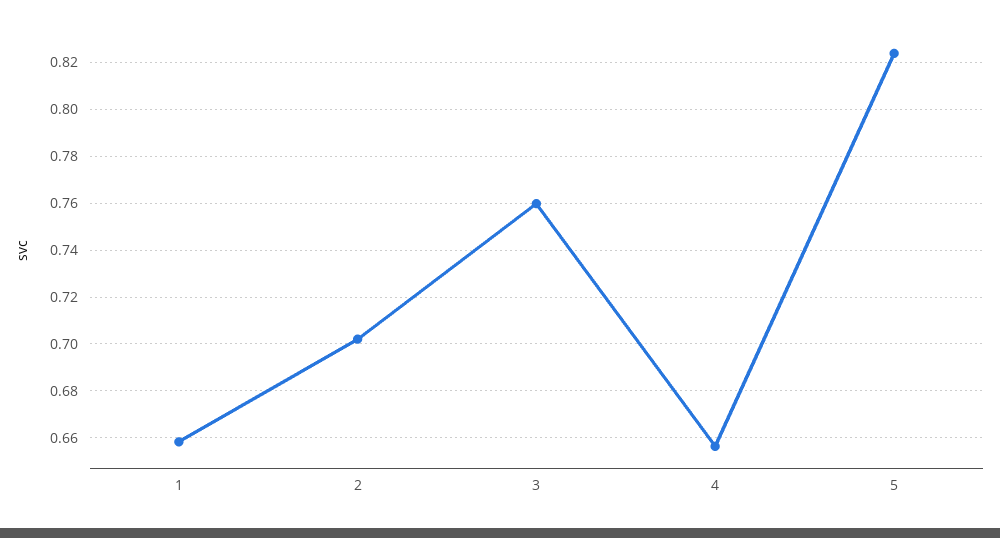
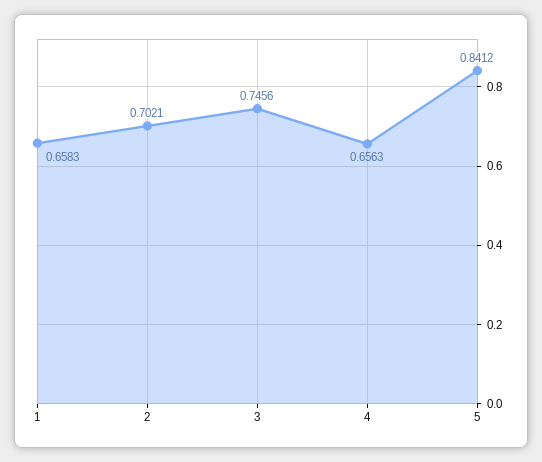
  {
    "1": 0.6583,
    "2": 0.7021,
-   "3": 0.76,
+   "3": 0.7456,
    "4": 0.6563,
-   "5": 0.825
+   "5": 0.8412
  }

